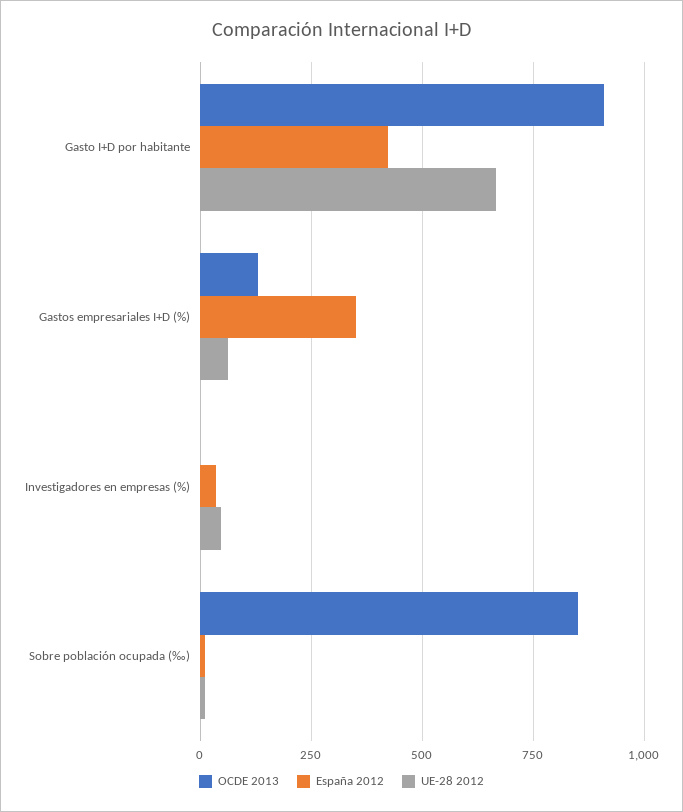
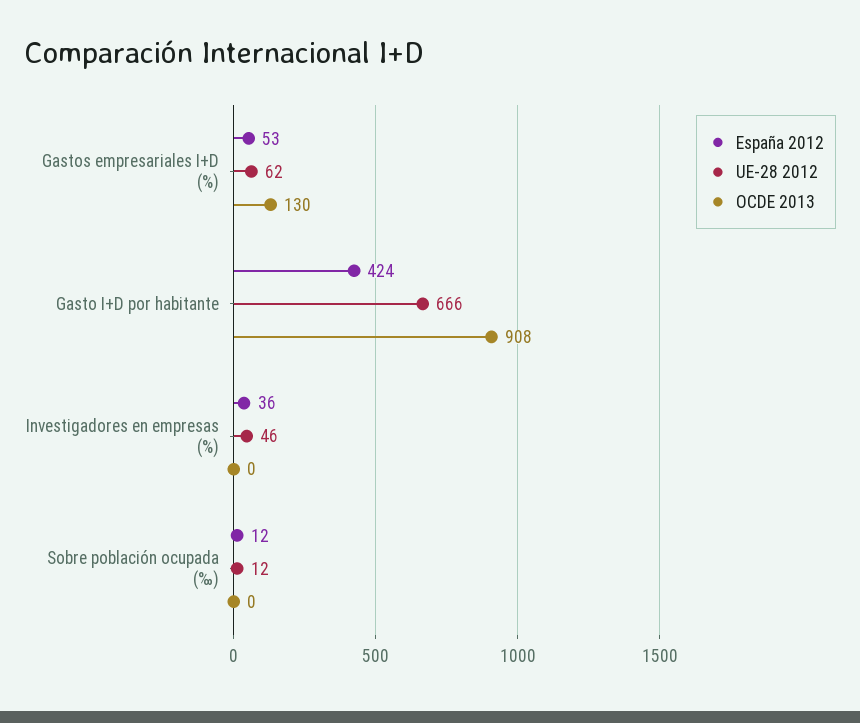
  {
    "OCDE 2013": {
      "Gasto I+D por habitante": 908,
      "Gastos empresariales I+D (%)": 130,
      "Investigadores en empresas (%)": 0,
-     "Sobre población ocupada (‰)": 850
+     "Sobre población ocupada (‰)": 0
    },
    "España 2012": {
      "Gasto I+D por habitante": 424,
-     "Gastos empresariales I+D (%)": 350,
+     "Gastos empresariales I+D (%)": 53,
      "Investigadores en empresas (%)": 36,
      "Sobre población ocupada (‰)": 12
    },
    "UE-28 2012": {
      "Gasto I+D por habitante": 666,
      "Gastos empresariales I+D (%)": 62,
      "Investigadores en empresas (%)": 46,
      "Sobre población ocupada (‰)": 12
    }
  }

